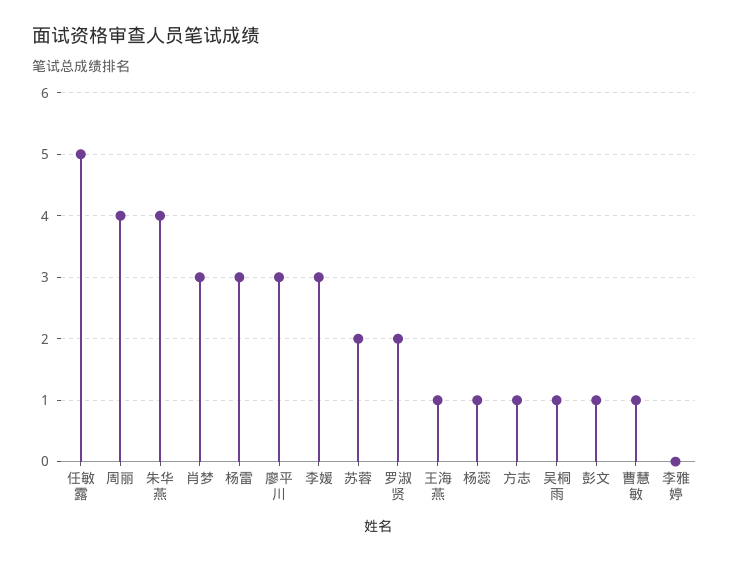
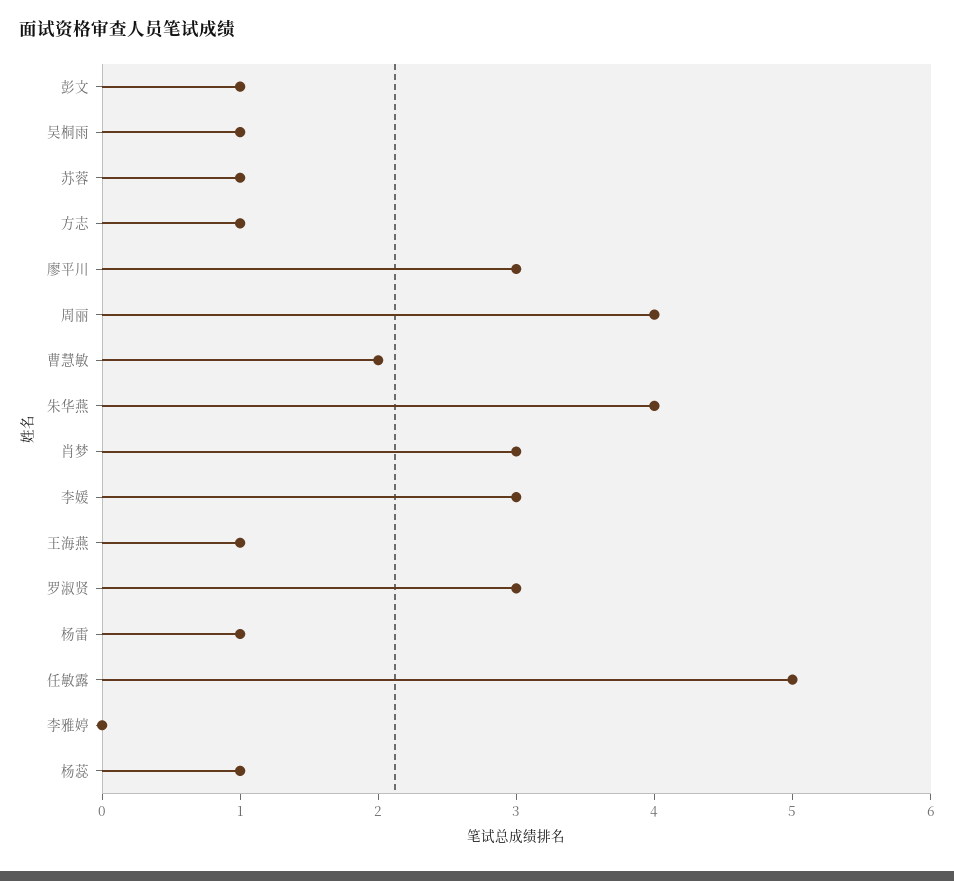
  {
    "任敏露": 5,
    "周丽": 4,
    "朱华燕": 4,
    "肖梦": 3,
-   "杨雷": 3,
+   "杨雷": 1,
    "廖平川": 3,
    "李媛": 3,
-   "苏蓉": 2,
+   "苏蓉": 1,
-   "罗淑贤": 2,
+   "罗淑贤": 3,
    "王海燕": 1,
    "杨蕊": 1,
    "方志": 1,
    "吴桐雨": 1,
    "彭文": 1,
-   "曹慧敏": 1,
+   "曹慧敏": 2,
    "李雅婷": 0
  }

